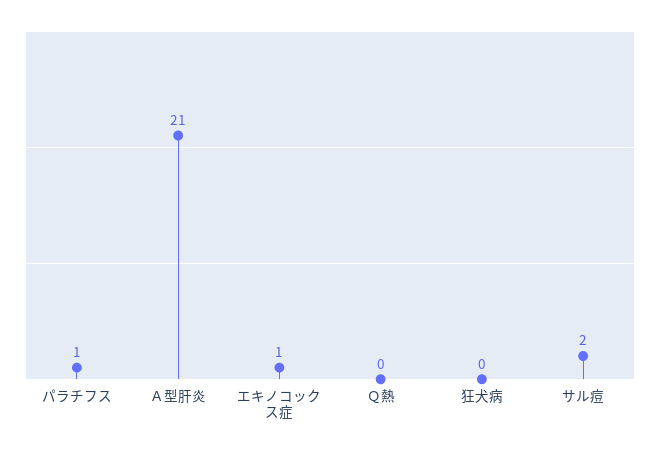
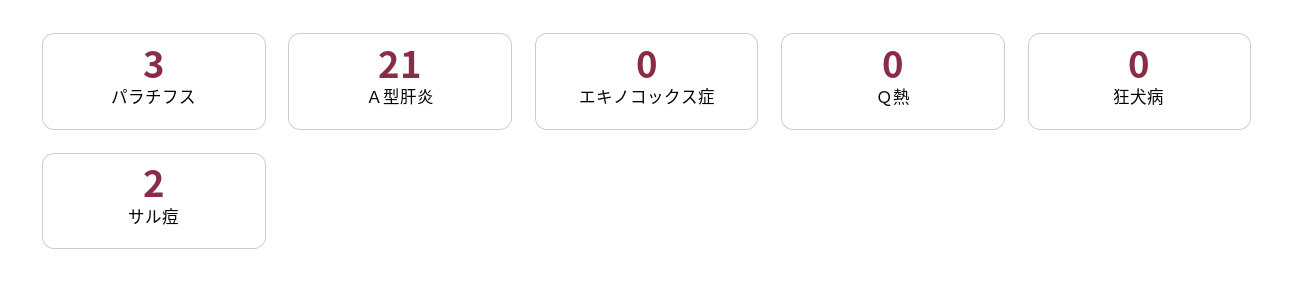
  {
-   "パラチフス": 1,
+   "パラチフス": 3,
    "Ａ型肝炎": 21,
-   "エキノコックス症": 1,
+   "エキノコックス症": 0,
    "Ｑ熱": 0,
    "狂犬病": 0,
    "サル痘": 2
  }

